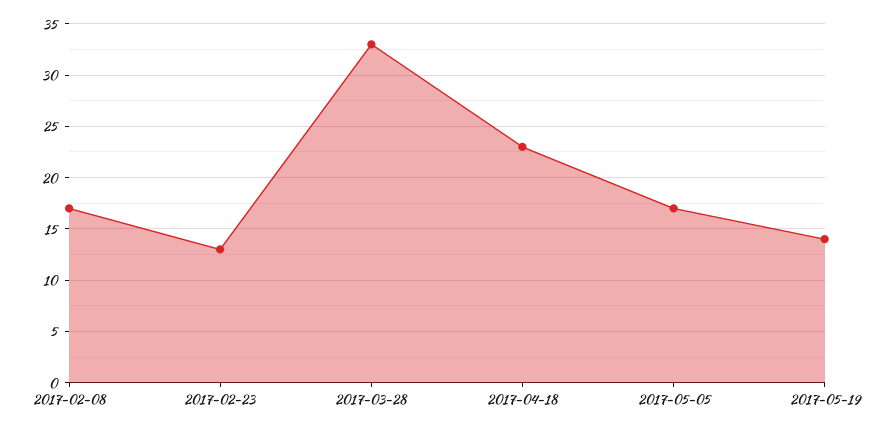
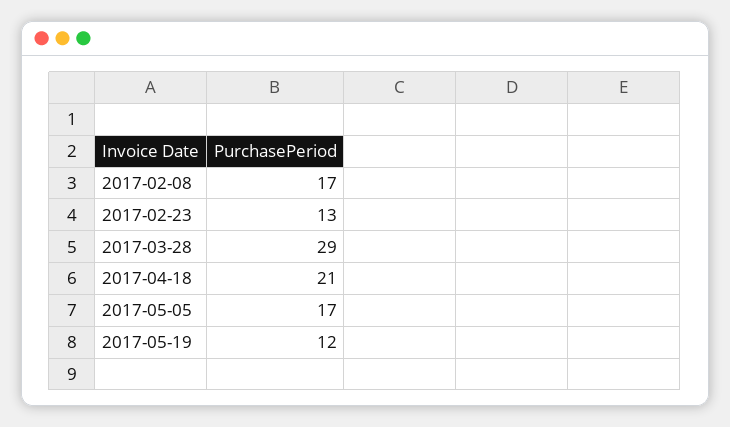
  {
    "2017-02-08": 17,
    "2017-02-23": 13,
-   "2017-03-28": 33,
+   "2017-03-28": 29,
-   "2017-04-18": 23,
+   "2017-04-18": 21,
    "2017-05-05": 17,
-   "2017-05-19": 14
+   "2017-05-19": 12
  }

